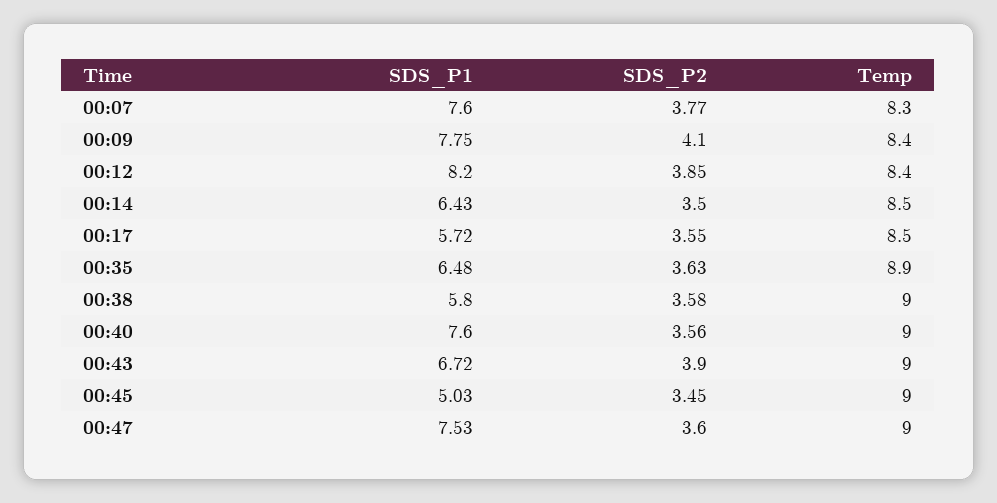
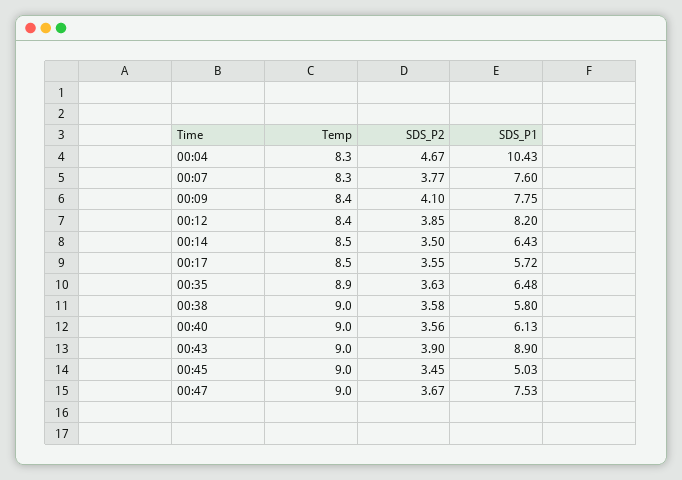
  {
    "SDS_P1": {
      "00:07": 7.6,
      "00:09": 7.75,
      "00:12": 8.2,
      "00:14": 6.43,
      "00:17": 5.72,
      "00:35": 6.48,
      "00:38": 5.8,
-     "00:40": 7.6,
+     "00:40": 6.13,
-     "00:43": 6.72,
+     "00:43": 8.9,
      "00:45": 5.03,
-     "00:47": 7.53
+     "00:47": 7.53,
+     "00:04": 10.43
    },
    "SDS_P2": {
      "00:07": 3.77,
      "00:09": 4.1,
      "00:12": 3.85,
      "00:14": 3.5,
      "00:17": 3.55,
      "00:35": 3.63,
      "00:38": 3.58,
      "00:40": 3.56,
      "00:43": 3.9,
      "00:45": 3.45,
-     "00:47": 3.6
+     "00:47": 3.67,
+     "00:04": 4.67
    },
    "Temp": {
      "00:07": 8.3,
      "00:09": 8.4,
      "00:12": 8.4,
      "00:14": 8.5,
      "00:17": 8.5,
      "00:35": 8.9,
      "00:38": 9,
      "00:40": 9,
      "00:43": 9,
      "00:45": 9,
-     "00:47": 9
+     "00:47": 9,
+     "00:04": 8.3
    }
  }

